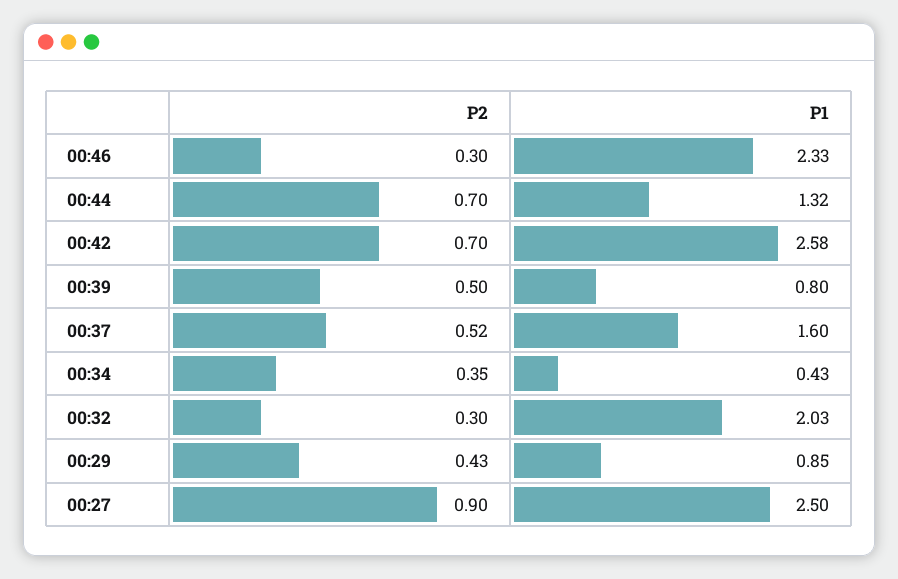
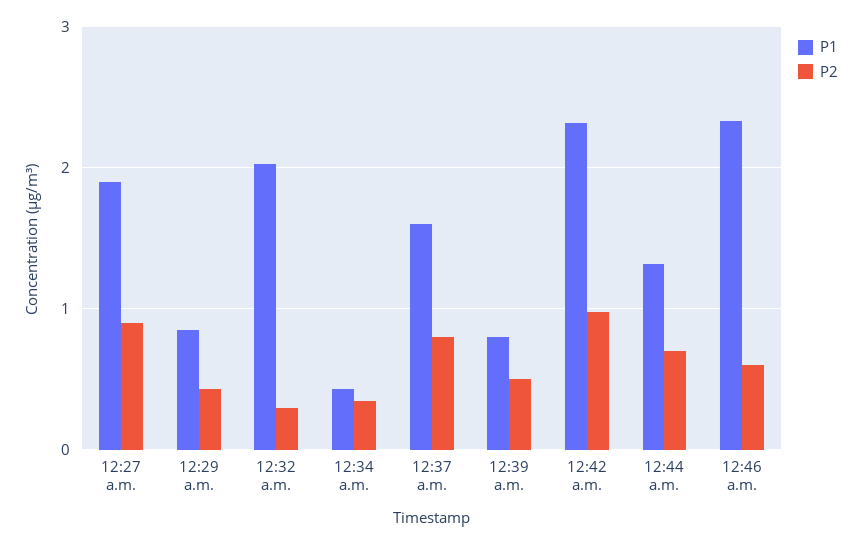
  {
    "P2": {
-     "00:46": 0.3,
+     "00:46": 0.6,
      "00:44": 0.7,
-     "00:42": 0.7,
+     "00:42": 1,
      "00:39": 0.5,
-     "00:37": 0.52,
+     "00:37": 0.8,
      "00:34": 0.35,
      "00:32": 0.3,
      "00:29": 0.43,
      "00:27": 0.9
    },
    "P1": {
      "00:46": 2.33,
      "00:44": 1.32,
-     "00:42": 2.58,
+     "00:42": 2.3,
      "00:39": 0.8,
      "00:37": 1.6,
      "00:34": 0.43,
      "00:32": 2.03,
      "00:29": 0.85,
-     "00:27": 2.5
+     "00:27": 1.9
    }
  }

